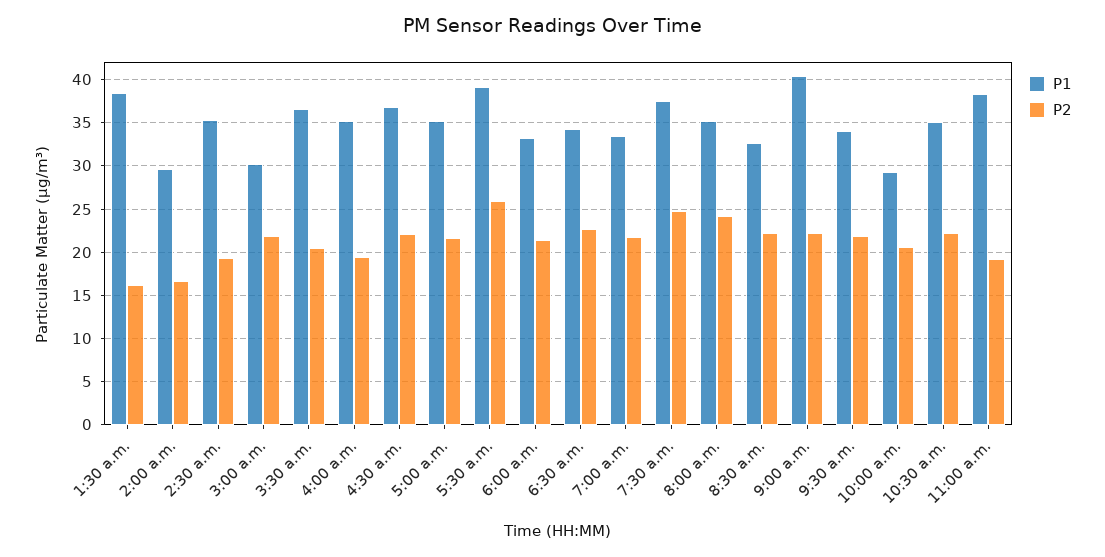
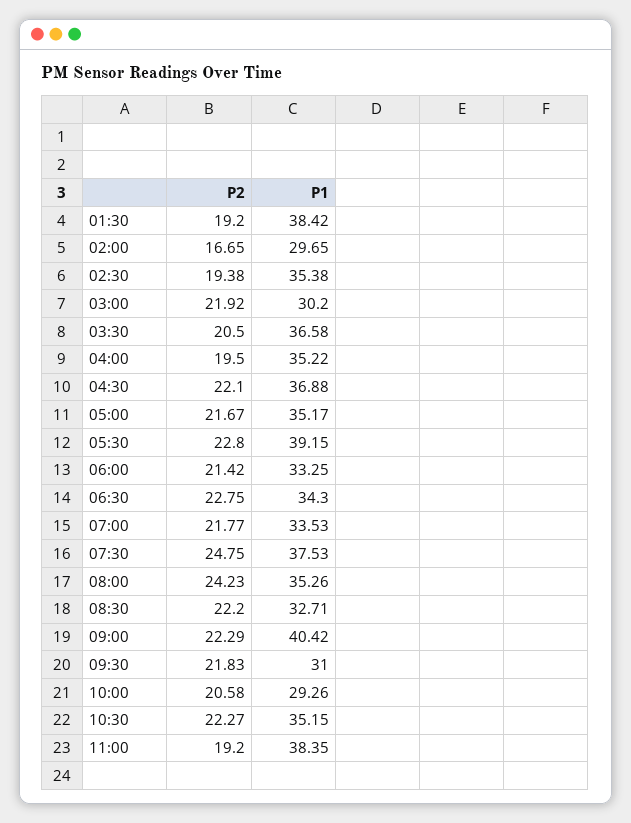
  {
    "P1": {
      "1:30 a.m.": 38.42,
      "2:00 a.m.": 29.65,
      "2:30 a.m.": 35.38,
      "3:00 a.m.": 30.2,
      "3:30 a.m.": 36.58,
      "4:00 a.m.": 35.22,
      "4:30 a.m.": 36.88,
      "5:00 a.m.": 35.17,
      "5:30 a.m.": 39.15,
      "6:00 a.m.": 33.25,
      "6:30 a.m.": 34.3,
      "7:00 a.m.": 33.53,
      "7:30 a.m.": 37.53,
      "8:00 a.m.": 35.26,
      "8:30 a.m.": 32.71,
      "9:00 a.m.": 40.42,
-     "9:30 a.m.": 34,
+     "9:30 a.m.": 31,
      "10:00 a.m.": 29.26,
      "10:30 a.m.": 35.15,
      "11:00 a.m.": 38.35
    },
    "P2": {
-     "1:30 a.m.": 16,
+     "1:30 a.m.": 19.2,
      "2:00 a.m.": 16.65,
      "2:30 a.m.": 19.38,
      "3:00 a.m.": 21.92,
      "3:30 a.m.": 20.5,
      "4:00 a.m.": 19.5,
      "4:30 a.m.": 22.1,
      "5:00 a.m.": 21.67,
-     "5:30 a.m.": 26,
+     "5:30 a.m.": 22.8,
      "6:00 a.m.": 21.42,
      "6:30 a.m.": 22.75,
      "7:00 a.m.": 21.77,
      "7:30 a.m.": 24.75,
      "8:00 a.m.": 24.23,
      "8:30 a.m.": 22.2,
      "9:00 a.m.": 22.29,
      "9:30 a.m.": 21.83,
      "10:00 a.m.": 20.58,
      "10:30 a.m.": 22.27,
      "11:00 a.m.": 19.2
    }
  }

